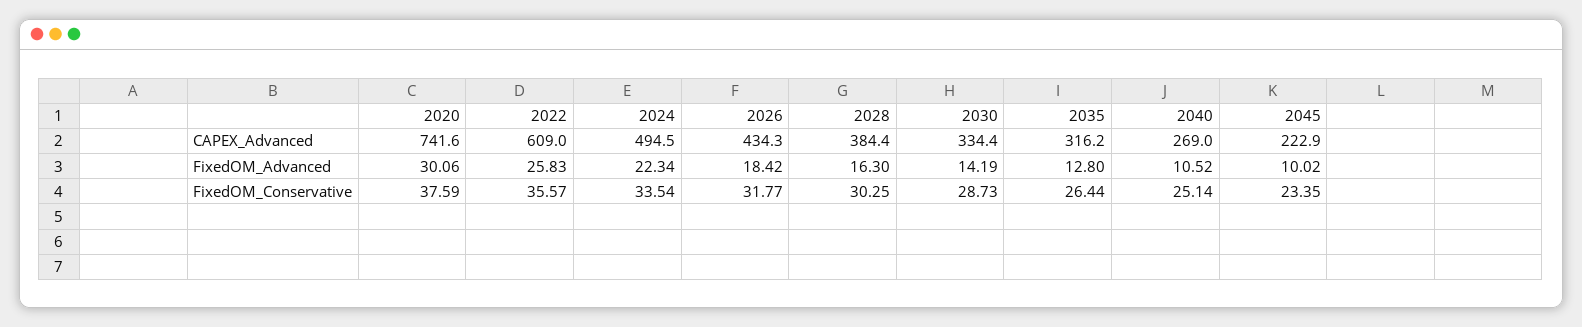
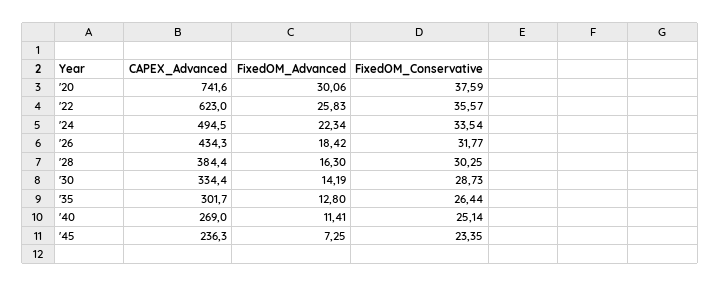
  {
    "2020": {
      "CAPEX_Advanced": 741.6,
      "FixedOM_Advanced": 30.06,
      "FixedOM_Conservative": 37.59
    },
    "2022": {
-     "CAPEX_Advanced": 609,
+     "CAPEX_Advanced": 623,
      "FixedOM_Advanced": 25.83,
      "FixedOM_Conservative": 35.57
    },
    "2024": {
      "CAPEX_Advanced": 494.5,
      "FixedOM_Advanced": 22.34,
      "FixedOM_Conservative": 33.54
    },
    "2026": {
      "CAPEX_Advanced": 434.3,
      "FixedOM_Advanced": 18.42,
      "FixedOM_Conservative": 31.77
    },
    "2028": {
      "CAPEX_Advanced": 384.4,
      "FixedOM_Advanced": 16.3,
      "FixedOM_Conservative": 30.25
    },
    "2030": {
      "CAPEX_Advanced": 334.4,
      "FixedOM_Advanced": 14.19,
      "FixedOM_Conservative": 28.73
    },
    "2035": {
-     "CAPEX_Advanced": 316.2,
+     "CAPEX_Advanced": 301.7,
      "FixedOM_Advanced": 12.8,
      "FixedOM_Conservative": 26.44
    },
    "2040": {
      "CAPEX_Advanced": 269,
-     "FixedOM_Advanced": 10.52,
+     "FixedOM_Advanced": 11.41,
      "FixedOM_Conservative": 25.14
    },
    "2045": {
-     "CAPEX_Advanced": 222.9,
+     "CAPEX_Advanced": 236.3,
-     "FixedOM_Advanced": 10.02,
+     "FixedOM_Advanced": 7.25,
      "FixedOM_Conservative": 23.35
    }
  }

